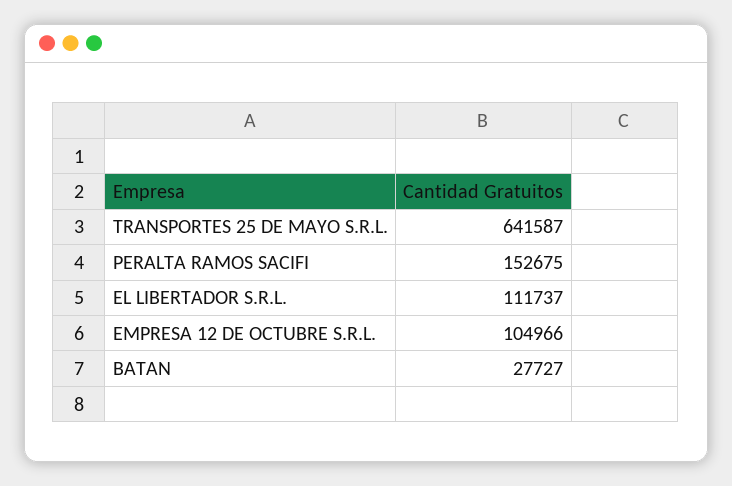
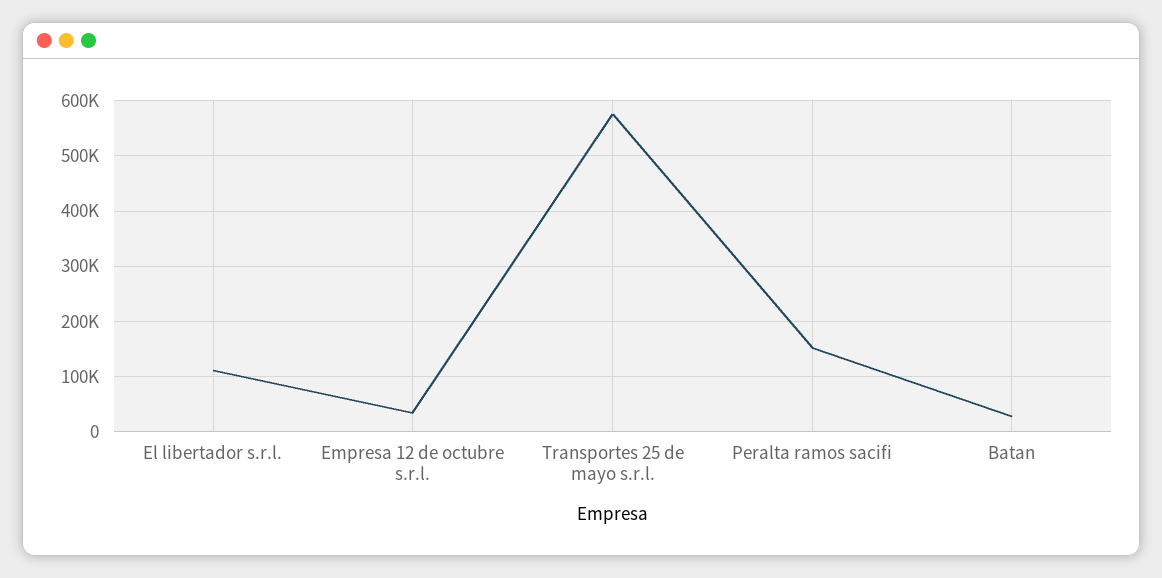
  {
-   "TRANSPORTES 25 DE MAYO S.R.L.": 641587,
+   "TRANSPORTES 25 DE MAYO S.R.L.": 580000,
    "PERALTA RAMOS SACIFI": 152675,
    "EL LIBERTADOR S.R.L.": 111737,
-   "EMPRESA 12 DE OCTUBRE S.R.L.": 104966,
+   "EMPRESA 12 DE OCTUBRE S.R.L.": 40000,
    "BATAN": 27727
  }

